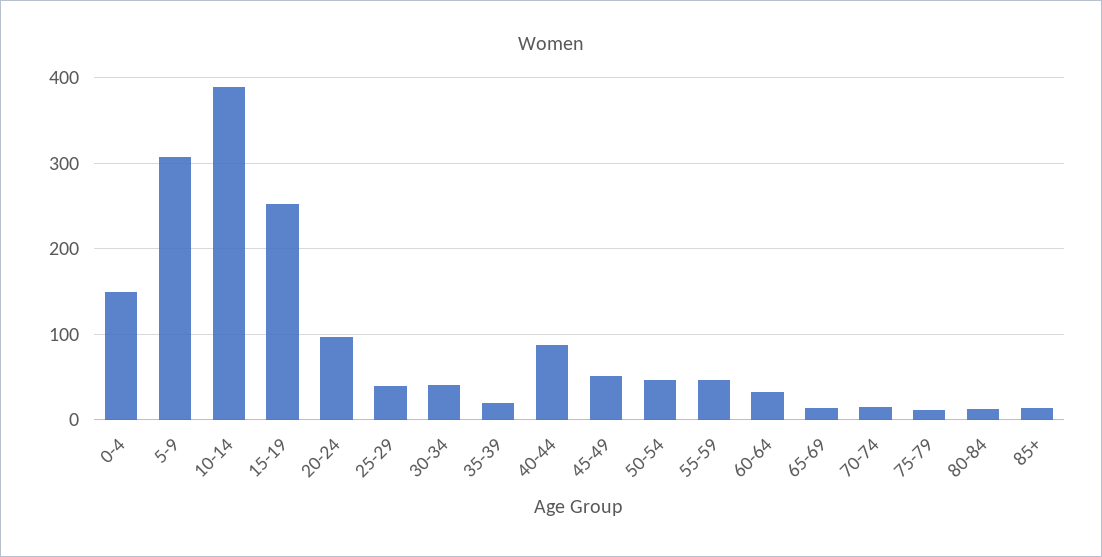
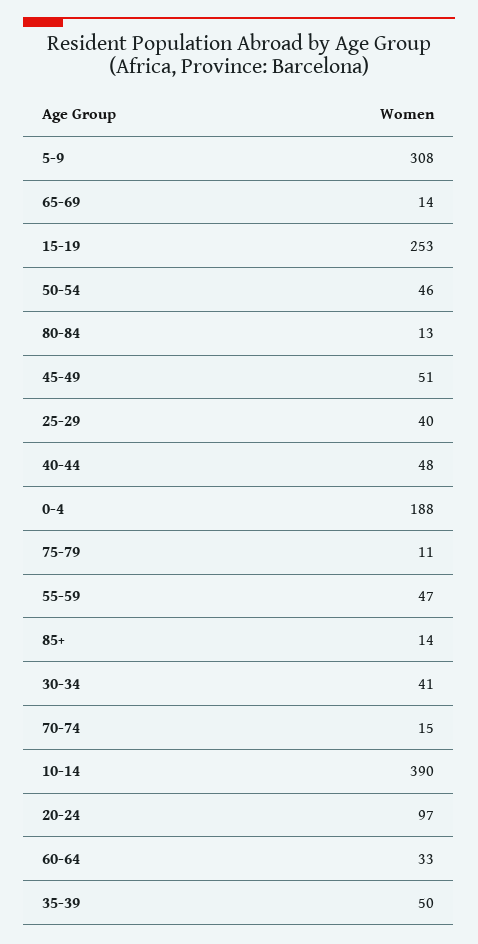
  {
-   "0-4": 150,
+   "0-4": 188,
    "5-9": 308,
    "10-14": 390,
    "15-19": 253,
    "20-24": 97,
    "25-29": 40,
    "30-34": 41,
-   "35-39": 20,
+   "35-39": 50,
-   "40-44": 90,
+   "40-44": 48,
    "45-49": 51,
    "50-54": 46,
    "55-59": 47,
    "60-64": 33,
    "65-69": 14,
    "70-74": 15,
    "75-79": 11,
    "80-84": 13,
    "85+": 14
  }

